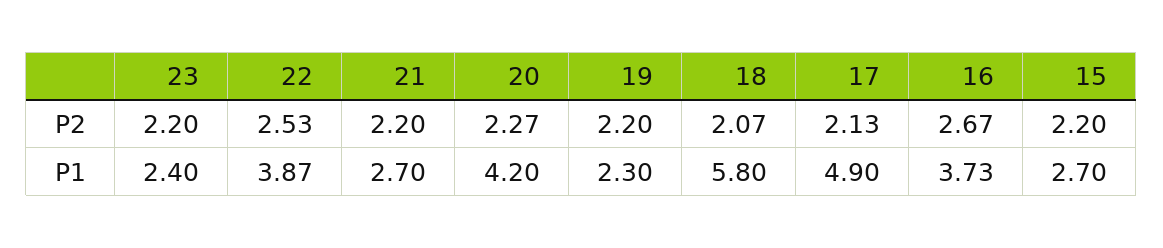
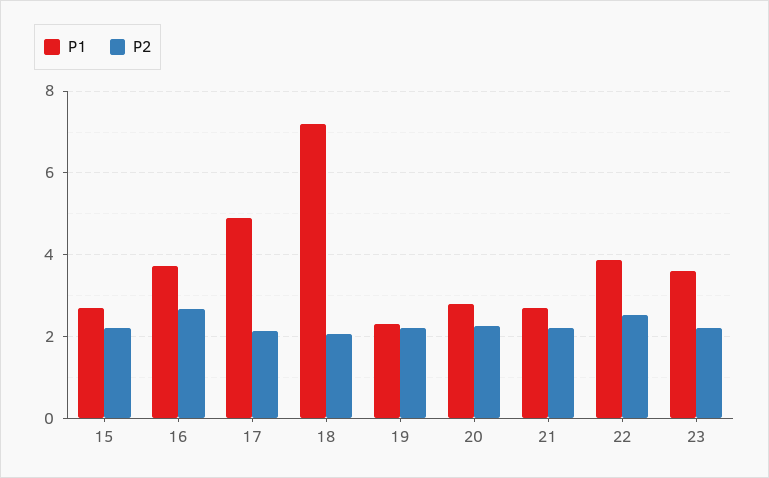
  {
    "P2": {
      "23": 2.2,
      "22": 2.53,
      "21": 2.2,
      "20": 2.27,
      "19": 2.2,
      "18": 2.07,
      "17": 2.13,
      "16": 2.67,
      "15": 2.2
    },
    "P1": {
-     "23": 2.4,
+     "23": 3.6,
      "22": 3.87,
      "21": 2.7,
-     "20": 4.2,
+     "20": 2.8,
      "19": 2.3,
-     "18": 5.8,
+     "18": 7.2,
      "17": 4.9,
      "16": 3.73,
      "15": 2.7
    }
  }

